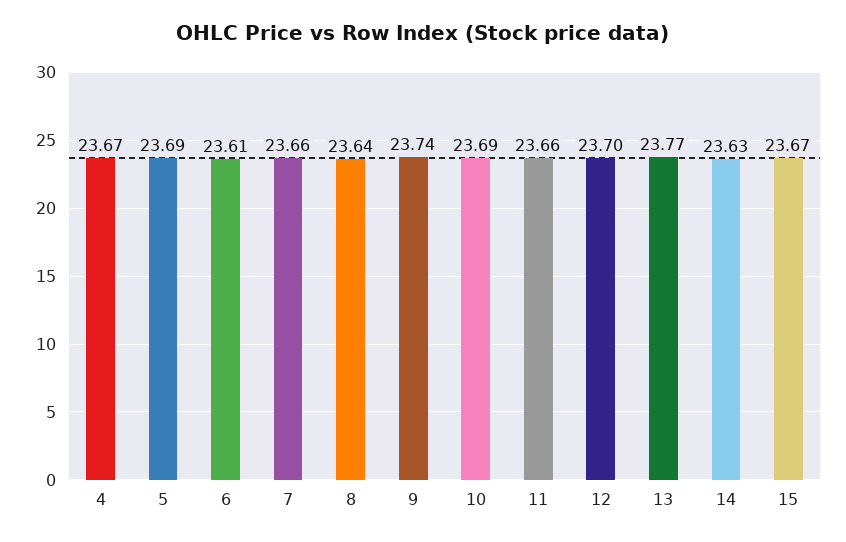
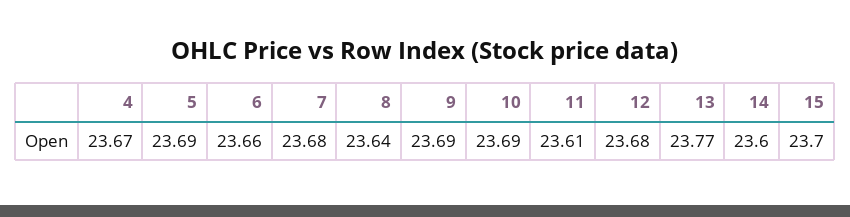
  {
    "4": 23.67,
    "5": 23.69,
-   "6": 23.61,
+   "6": 23.66,
-   "7": 23.66,
+   "7": 23.68,
    "8": 23.64,
-   "9": 23.74,
+   "9": 23.69,
    "10": 23.69,
-   "11": 23.66,
+   "11": 23.61,
-   "12": 23.7,
+   "12": 23.68,
    "13": 23.77,
-   "14": 23.63,
+   "14": 23.6,
-   "15": 23.67
+   "15": 23.7
  }

